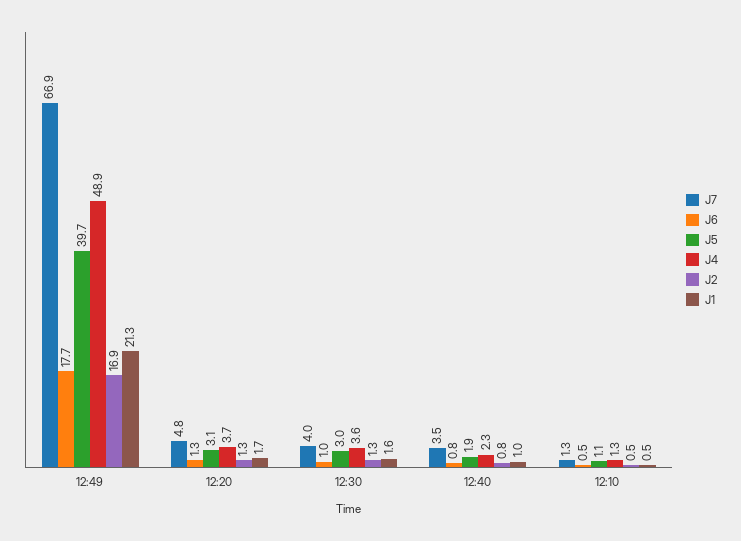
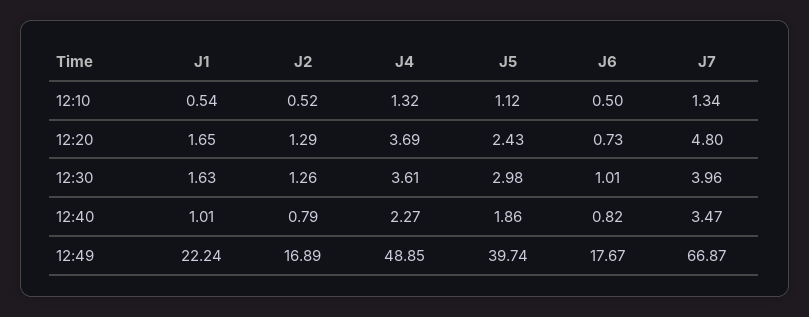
  {
    "J7": {
      "12:49": 66.87,
      "12:20": 4.8,
      "12:30": 3.96,
      "12:40": 3.47,
      "12:10": 1.34
    },
    "J6": {
      "12:49": 17.67,
-     "12:20": 1.3,
+     "12:20": 0.73,
      "12:30": 1.01,
      "12:40": 0.82,
      "12:10": 0.5
    },
    "J5": {
      "12:49": 39.74,
-     "12:20": 3.1,
+     "12:20": 2.43,
      "12:30": 2.98,
      "12:40": 1.86,
      "12:10": 1.12
    },
    "J4": {
      "12:49": 48.85,
      "12:20": 3.69,
      "12:30": 3.61,
      "12:40": 2.27,
      "12:10": 1.32
    },
    "J2": {
      "12:49": 16.89,
      "12:20": 1.29,
      "12:30": 1.26,
      "12:40": 0.79,
      "12:10": 0.52
    },
    "J1": {
-     "12:49": 21.3,
+     "12:49": 22.24,
      "12:20": 1.65,
      "12:30": 1.63,
      "12:40": 1.01,
      "12:10": 0.54
    }
  }

